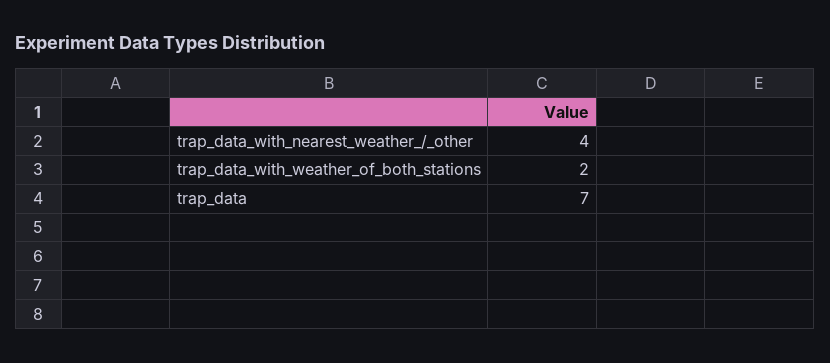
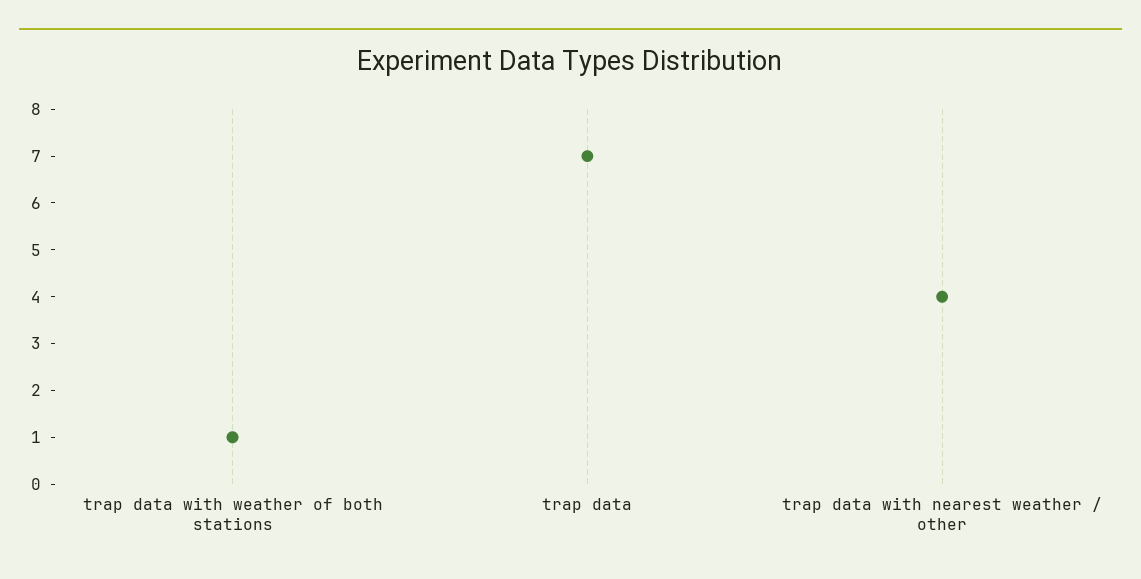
  {
    "trap_data_with_nearest_weather_/_other": 4,
-   "trap_data_with_weather_of_both_stations": 2,
+   "trap_data_with_weather_of_both_stations": 1,
    "trap_data": 7
  }

